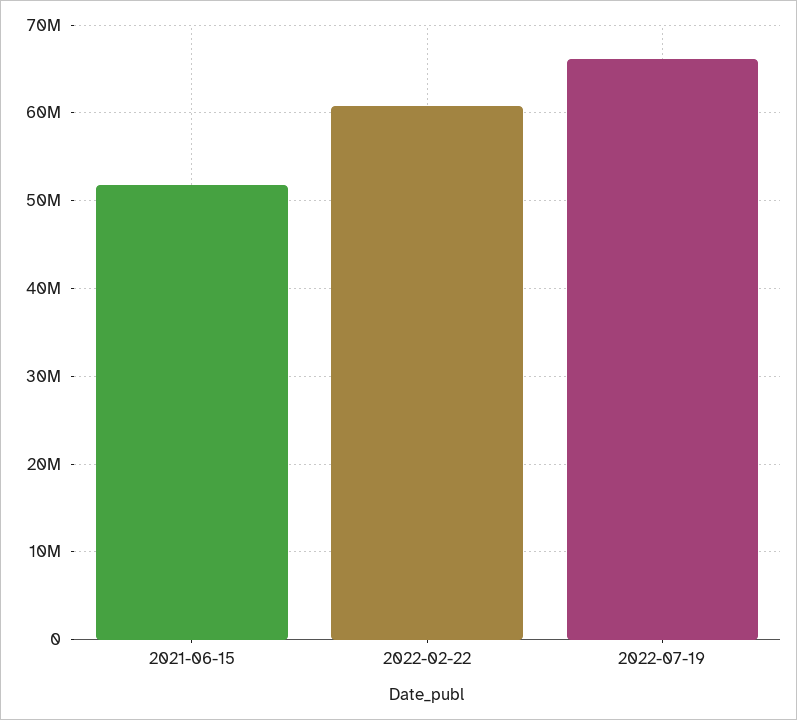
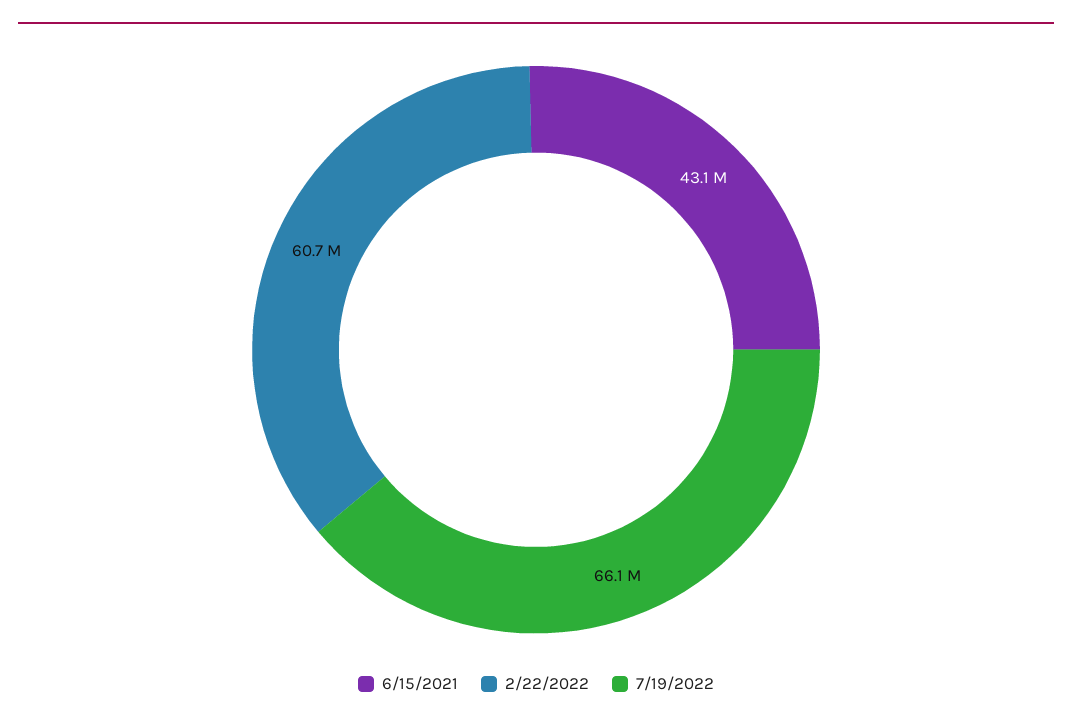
  {
-   "2021-06-15": 52000000,
+   "2021-06-15": 43100000,
    "2022-02-22": 60700000,
    "2022-07-19": 66100000
  }

